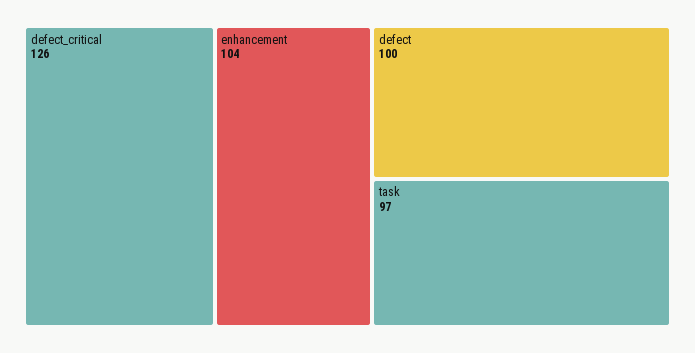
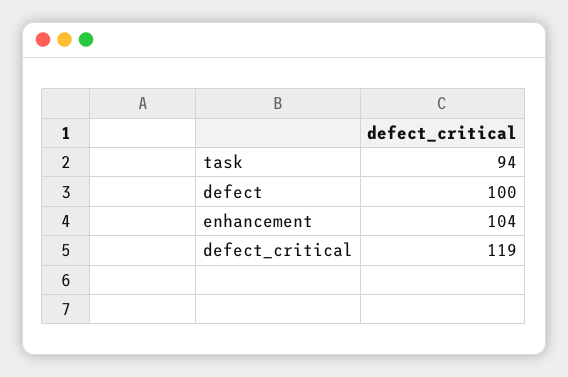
  {
-   "defect_critical": 126,
+   "defect_critical": 119,
    "enhancement": 104,
    "defect": 100,
-   "task": 97
+   "task": 94
  }

